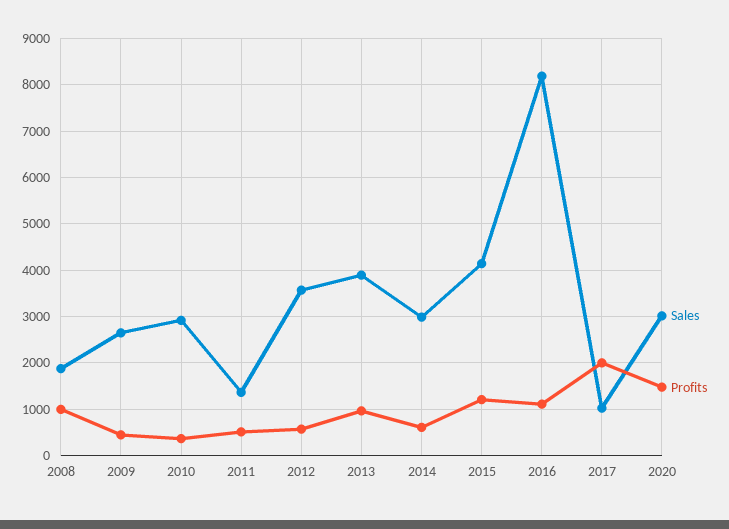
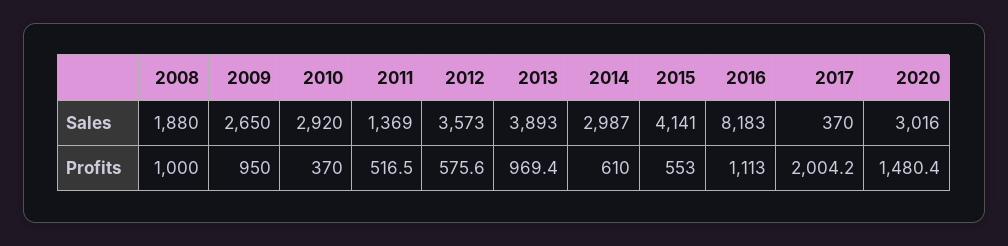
  {
    "Sales": {
      "2008": 1880,
      "2009": 2650,
      "2010": 2920,
      "2011": 1369,
      "2012": 3573,
      "2013": 3893,
      "2014": 2987,
      "2015": 4141,
      "2016": 8183,
-     "2017": 1000,
+     "2017": 370,
      "2020": 3016
    },
    "Profits": {
      "2008": 1000,
-     "2009": 400,
+     "2009": 950,
      "2010": 370,
      "2011": 516.5,
      "2012": 575.6,
      "2013": 969.4,
      "2014": 610,
-     "2015": 1200,
+     "2015": 553,
      "2016": 1113,
      "2017": 2004.2,
      "2020": 1480.4
    }
  }

